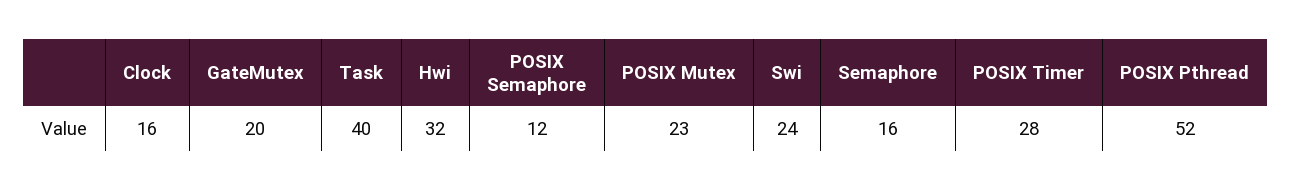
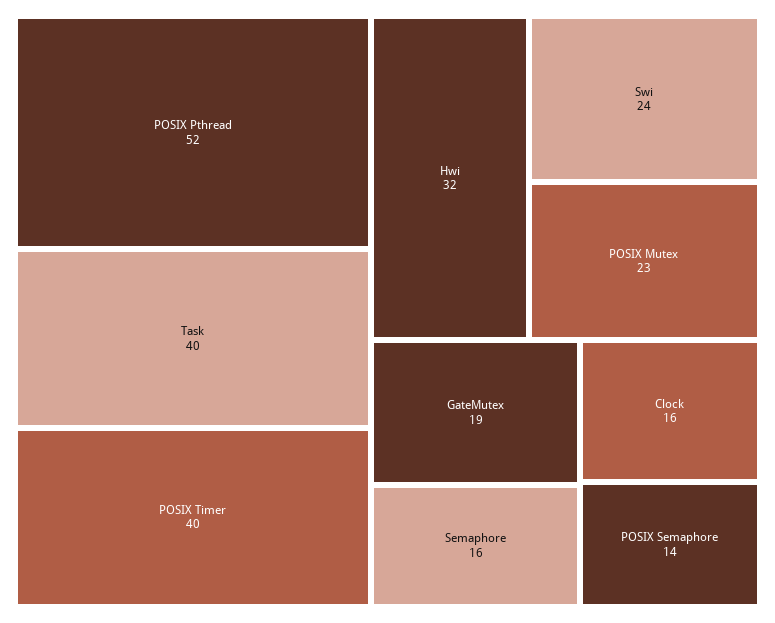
  {
    "Clock": 16,
-   "GateMutex": 20,
+   "GateMutex": 19,
    "Task": 40,
    "Hwi": 32,
-   "POSIX Semaphore": 12,
+   "POSIX Semaphore": 14,
    "POSIX Mutex": 23,
    "Swi": 24,
    "Semaphore": 16,
-   "POSIX Timer": 28,
+   "POSIX Timer": 40,
    "POSIX Pthread": 52
  }

